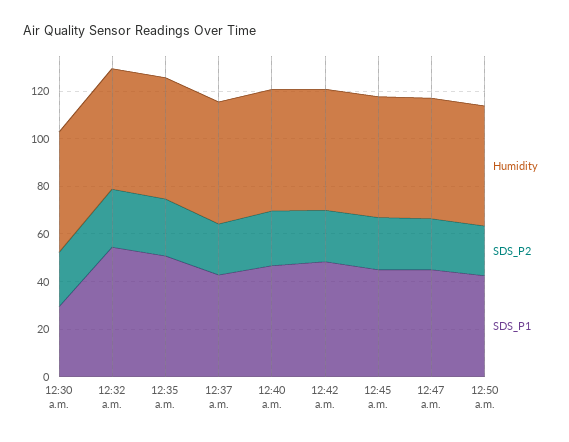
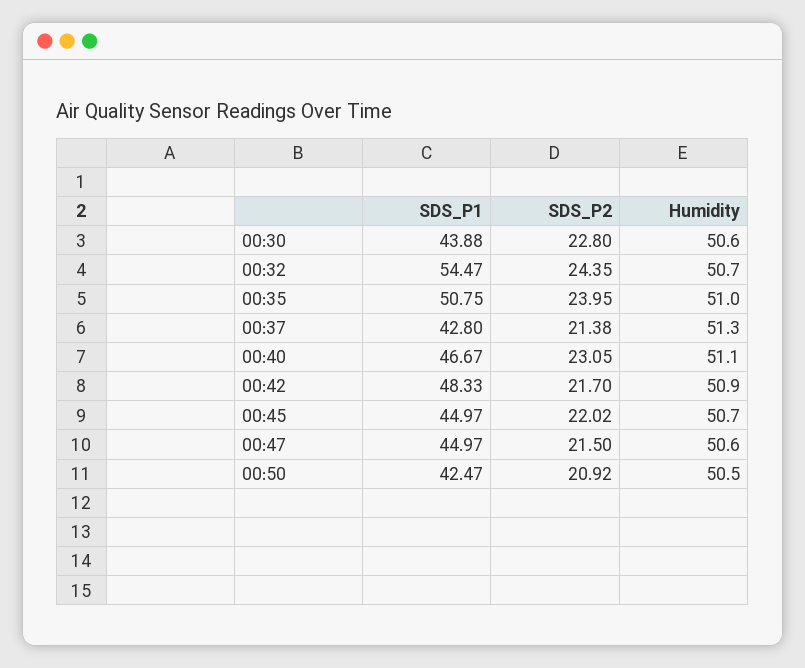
  {
    "Humidity": {
      "12:30 a.m.": 50.6,
      "12:32 a.m.": 50.7,
      "12:35 a.m.": 51,
      "12:37 a.m.": 51.3,
      "12:40 a.m.": 51.1,
      "12:42 a.m.": 50.9,
      "12:45 a.m.": 50.7,
      "12:47 a.m.": 50.6,
      "12:50 a.m.": 50.5
    },
    "SDS_P2": {
      "12:30 a.m.": 22.8,
      "12:32 a.m.": 24.35,
      "12:35 a.m.": 23.95,
      "12:37 a.m.": 21.38,
      "12:40 a.m.": 23.05,
      "12:42 a.m.": 21.7,
      "12:45 a.m.": 22.02,
      "12:47 a.m.": 21.5,
      "12:50 a.m.": 20.92
    },
    "SDS_P1": {
-     "12:30 a.m.": 30,
+     "12:30 a.m.": 43.88,
      "12:32 a.m.": 54.47,
      "12:35 a.m.": 50.75,
      "12:37 a.m.": 42.8,
      "12:40 a.m.": 46.67,
      "12:42 a.m.": 48.33,
      "12:45 a.m.": 44.97,
      "12:47 a.m.": 44.97,
      "12:50 a.m.": 42.47
    }
  }

